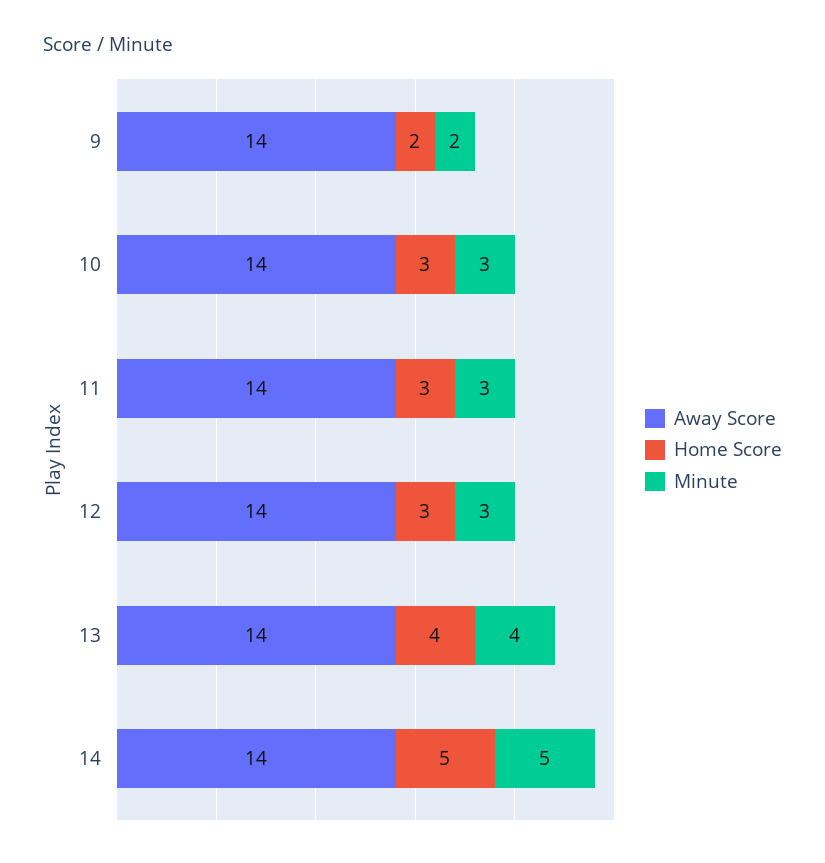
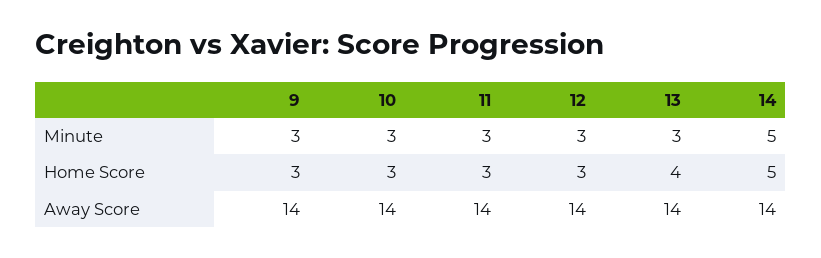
  {
    "Away Score": {
      "9": 14,
      "10": 14,
      "11": 14,
      "12": 14,
      "13": 14,
      "14": 14
    },
    "Home Score": {
-     "9": 2,
+     "9": 3,
      "10": 3,
      "11": 3,
      "12": 3,
      "13": 4,
      "14": 5
    },
    "Minute": {
-     "9": 2,
+     "9": 3,
      "10": 3,
      "11": 3,
      "12": 3,
-     "13": 4,
+     "13": 3,
      "14": 5
    }
  }

